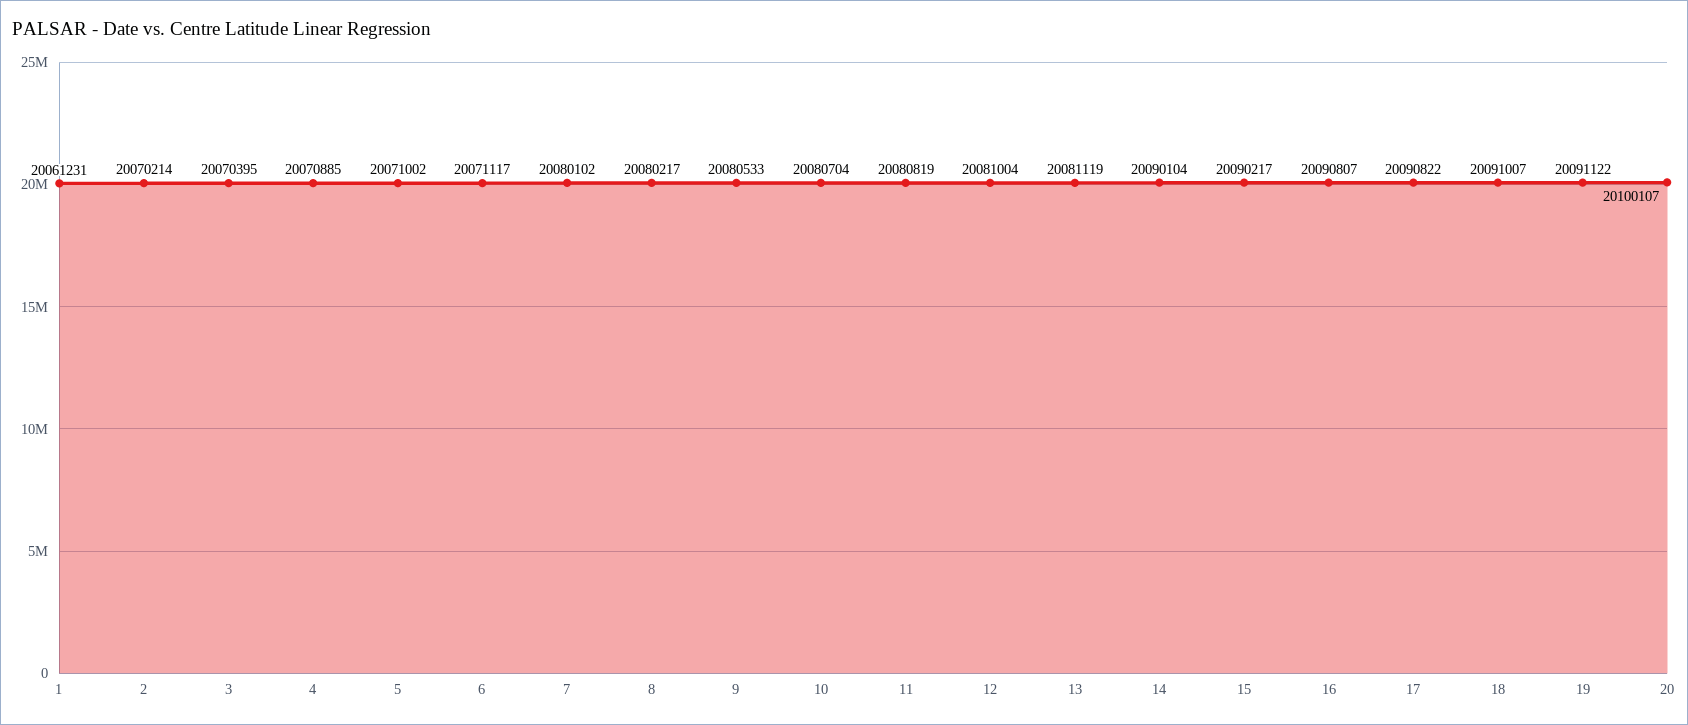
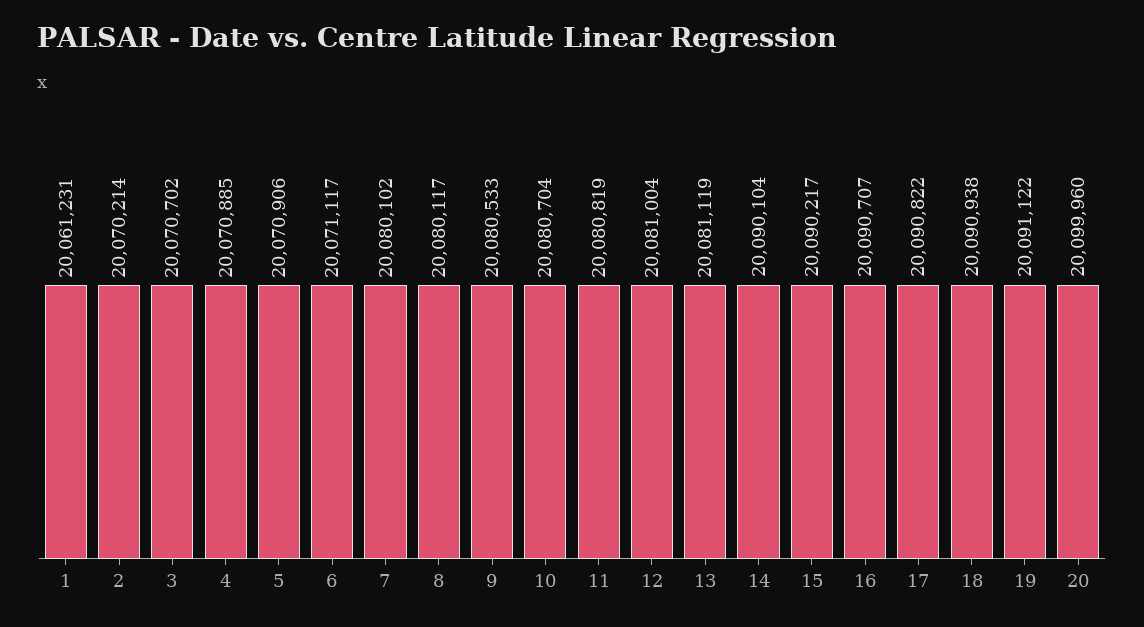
  {
    "1": 20061231,
    "2": 20070214,
-   "3": 20070395,
+   "3": 20070702,
    "4": 20070885,
-   "5": 20071002,
+   "5": 20070906,
    "6": 20071117,
    "7": 20080102,
-   "8": 20080217,
+   "8": 20080117,
    "9": 20080533,
    "10": 20080704,
    "11": 20080819,
    "12": 20081004,
    "13": 20081119,
    "14": 20090104,
    "15": 20090217,
-   "16": 20090807,
+   "16": 20090707,
    "17": 20090822,
-   "18": 20091007,
+   "18": 20090938,
    "19": 20091122,
-   "20": 20100107
+   "20": 20099960
  }

